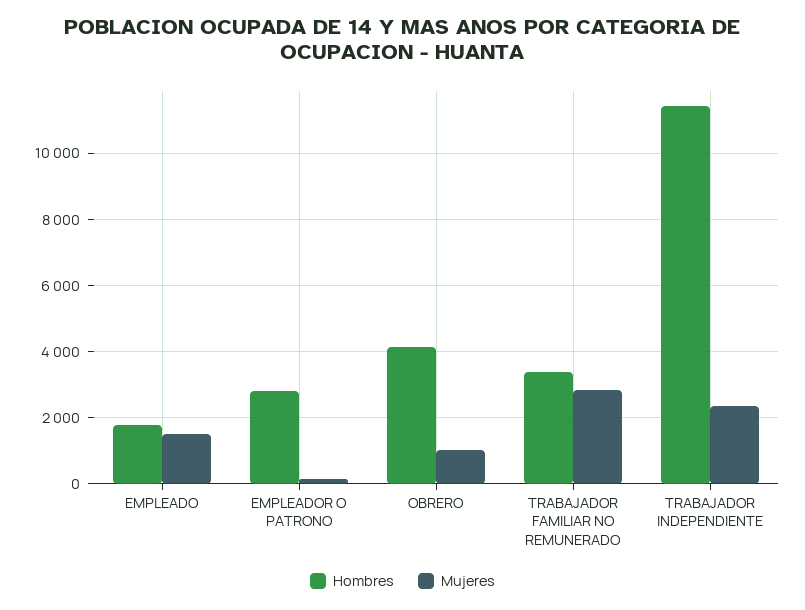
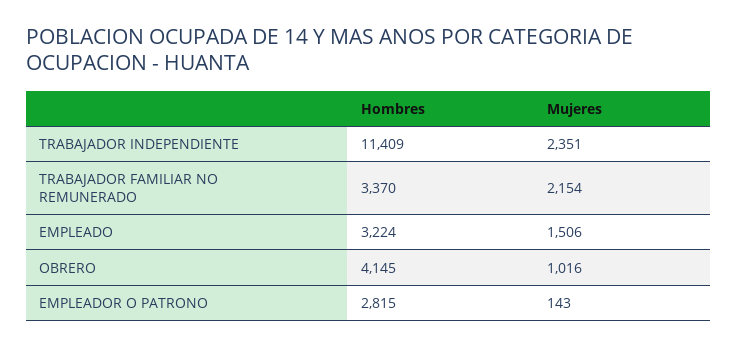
  {
    "Hombres": {
-     "EMPLEADO": 1800,
+     "EMPLEADO": 3224,
      "EMPLEADOR O PATRONO": 2815,
      "OBRERO": 4145,
      "TRABAJADOR FAMILIAR NO REMUNERADO": 3370,
      "TRABAJADOR INDEPENDIENTE": 11409
    },
    "Mujeres": {
      "EMPLEADO": 1506,
      "EMPLEADOR O PATRONO": 143,
      "OBRERO": 1016,
-     "TRABAJADOR FAMILIAR NO REMUNERADO": 2800,
+     "TRABAJADOR FAMILIAR NO REMUNERADO": 2154,
      "TRABAJADOR INDEPENDIENTE": 2351
    }
  }

